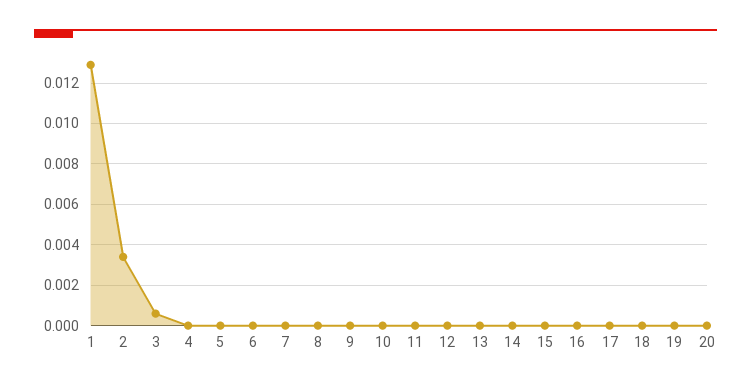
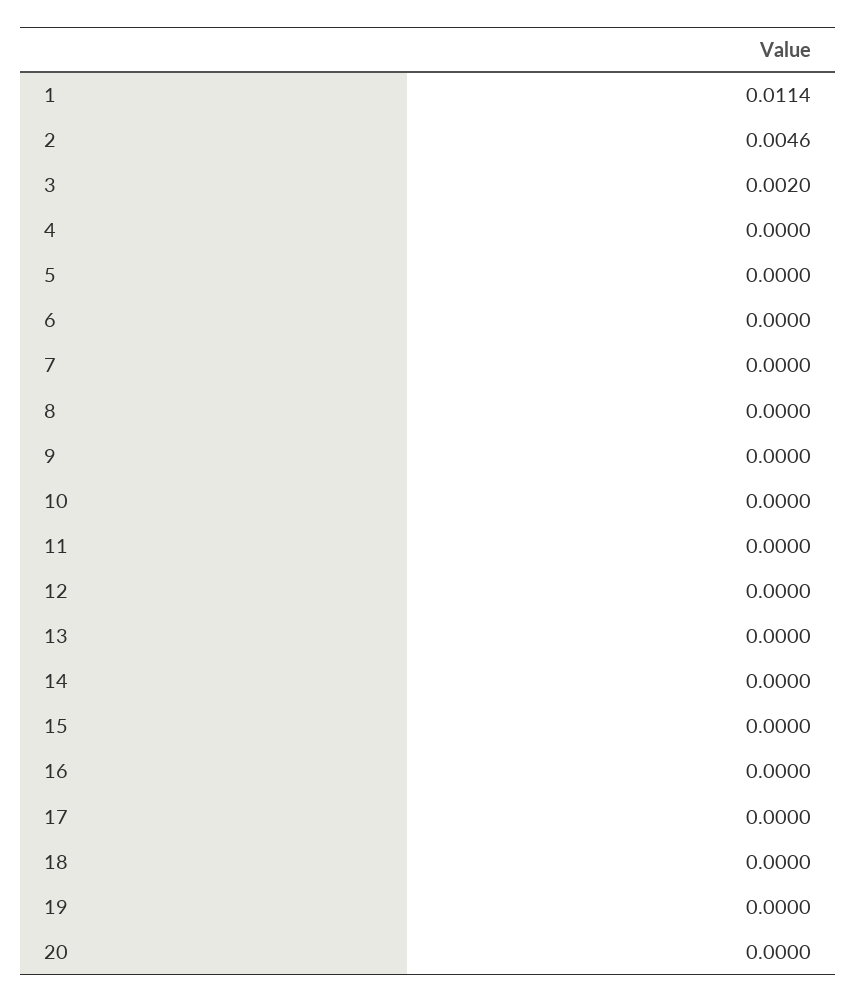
  {
-   "1": 0.013,
+   "1": 0.0114,
-   "2": 0.0035,
+   "2": 0.0046,
-   "3": 0.0005,
+   "3": 0.002,
    "4": 0,
    "5": 0,
    "6": 0,
    "7": 0,
    "8": 0,
    "9": 0,
    "10": 0,
    "11": 0,
    "12": 0,
    "13": 0,
    "14": 0,
    "15": 0,
    "16": 0,
    "17": 0,
    "18": 0,
    "19": 0,
    "20": 0
  }

